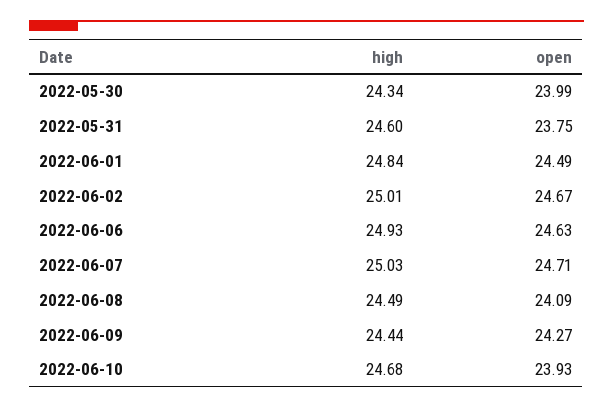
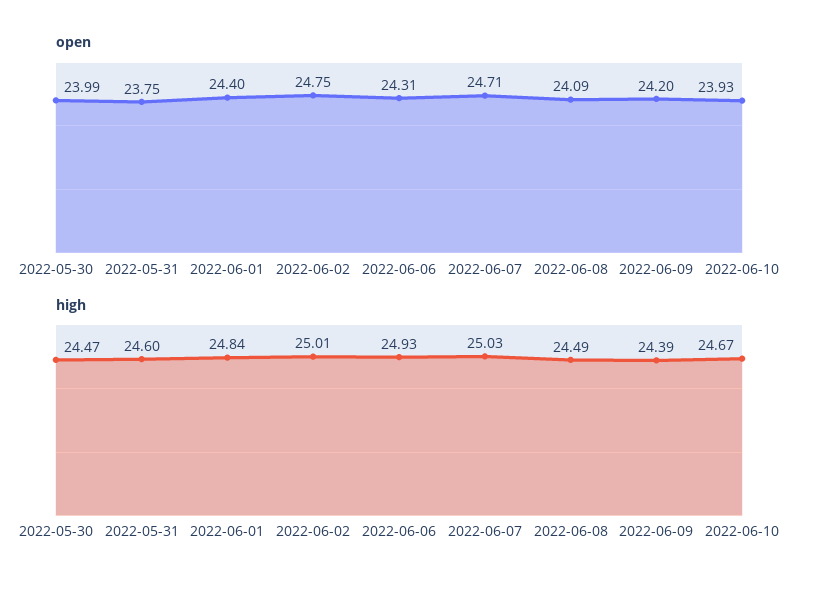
  {
    "high": {
-     "2022-05-30": 24.34,
+     "2022-05-30": 24.47,
      "2022-05-31": 24.6,
      "2022-06-01": 24.84,
      "2022-06-02": 25.01,
      "2022-06-06": 24.93,
      "2022-06-07": 25.03,
      "2022-06-08": 24.49,
-     "2022-06-09": 24.44,
+     "2022-06-09": 24.39,
-     "2022-06-10": 24.68
+     "2022-06-10": 24.67
    },
    "open": {
      "2022-05-30": 23.99,
      "2022-05-31": 23.75,
-     "2022-06-01": 24.49,
+     "2022-06-01": 24.4,
-     "2022-06-02": 24.67,
+     "2022-06-02": 24.75,
-     "2022-06-06": 24.63,
+     "2022-06-06": 24.31,
      "2022-06-07": 24.71,
      "2022-06-08": 24.09,
-     "2022-06-09": 24.27,
+     "2022-06-09": 24.2,
      "2022-06-10": 23.93
    }
  }

